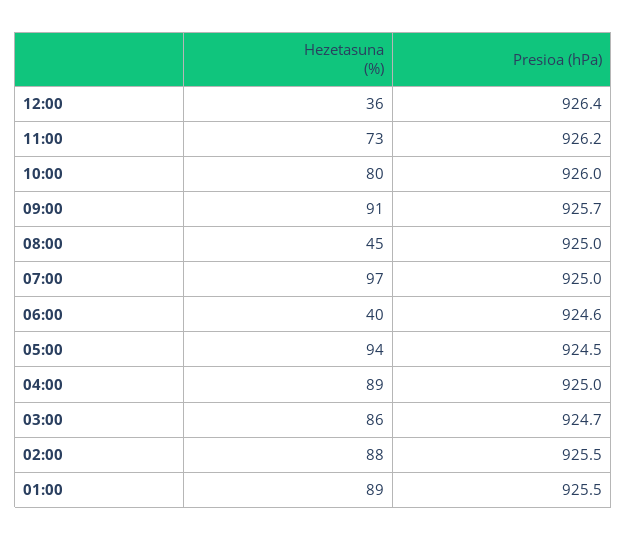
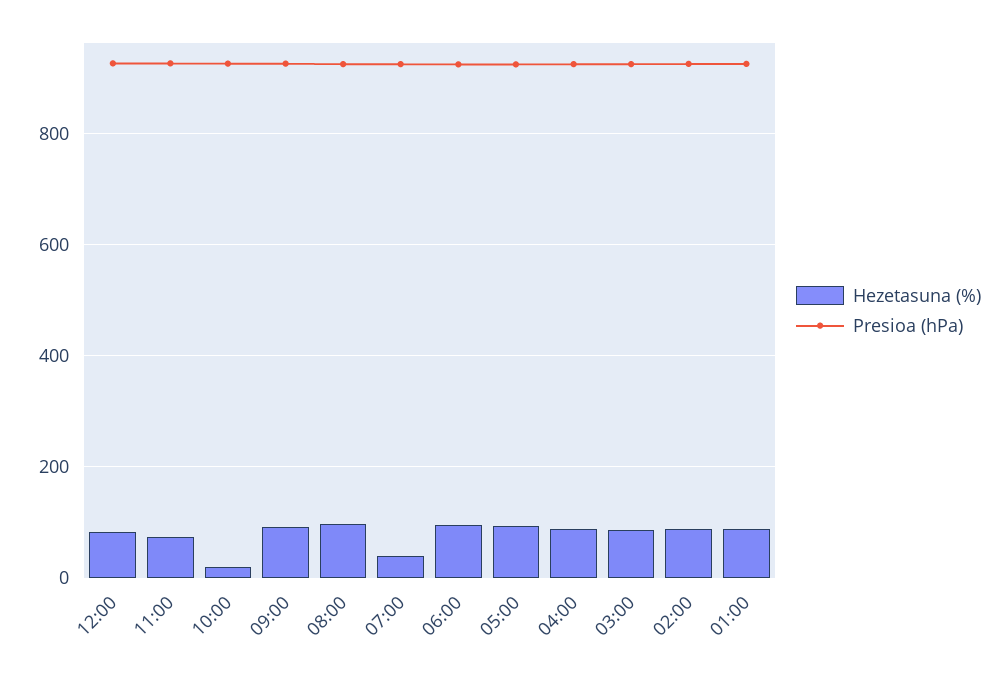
  {
    "Hezetasuna (%)": {
-     "12:00": 36,
+     "12:00": 80,
      "11:00": 73,
-     "10:00": 80,
+     "10:00": 20,
      "09:00": 91,
-     "08:00": 45,
+     "08:00": 100,
-     "07:00": 97,
+     "07:00": 40,
-     "06:00": 40,
+     "06:00": 100,
      "05:00": 94,
      "04:00": 89,
      "03:00": 86,
      "02:00": 88,
      "01:00": 89
    },
    "Presioa (hPa)": {
      "12:00": 926.4,
      "11:00": 926.2,
      "10:00": 926,
      "09:00": 925.7,
      "08:00": 925,
      "07:00": 925,
      "06:00": 924.6,
      "05:00": 924.5,
      "04:00": 925,
      "03:00": 924.7,
      "02:00": 925.5,
      "01:00": 925.5
    }
  }

